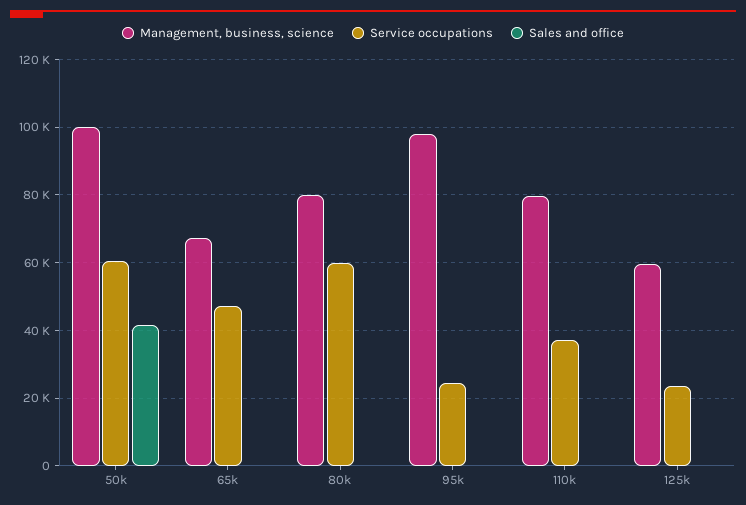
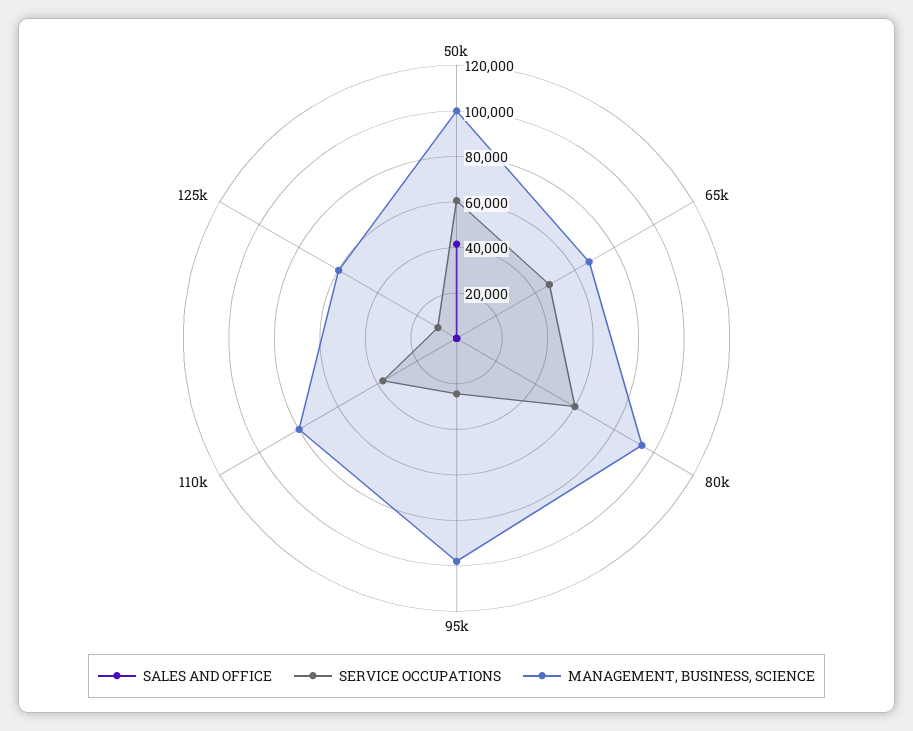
  {
    "Management, business, science": {
      "50k": 100000,
      "65k": 68000,
-     "80k": 80000,
+     "80k": 95000,
      "95k": 98000,
      "110k": 80000,
      "125k": 60000
    },
    "Service occupations": {
      "50k": 60000,
      "65k": 48000,
      "80k": 60000,
      "95k": 24000,
      "110k": 38000,
-     "125k": 24000
+     "125k": 10000
    },
    "Sales and office": {
      "50k": 42000,
      "65k": 0,
      "80k": 0,
      "95k": 0,
      "110k": 0,
      "125k": 0
    }
  }

